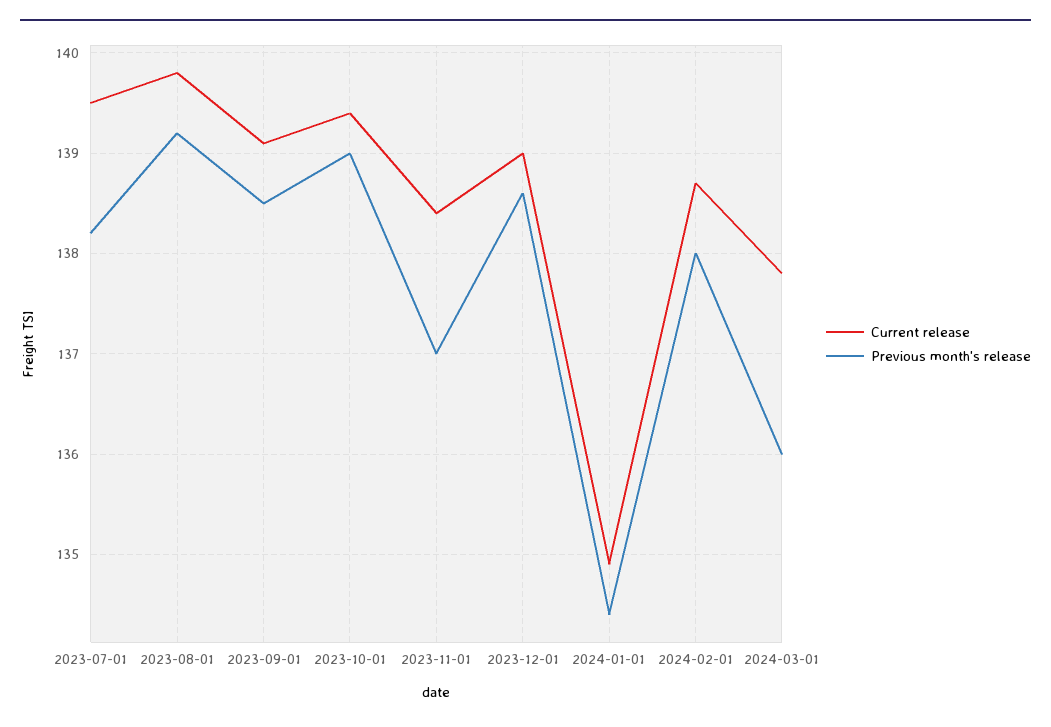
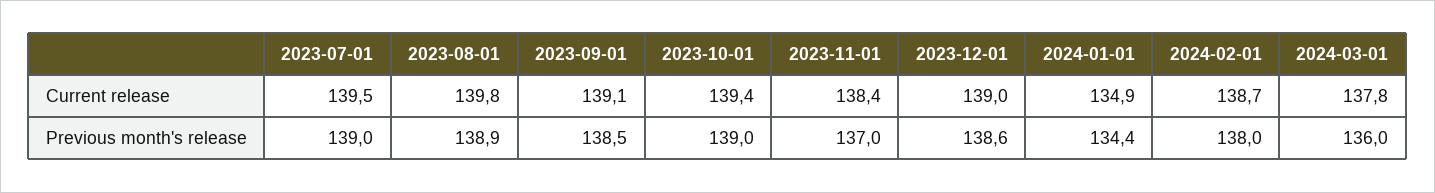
  {
    "Current release": {
      "2023-07-01": 139.5,
      "2023-08-01": 139.8,
      "2023-09-01": 139.1,
      "2023-10-01": 139.4,
      "2023-11-01": 138.4,
      "2023-12-01": 139,
      "2024-01-01": 134.9,
      "2024-02-01": 138.7,
      "2024-03-01": 137.8
    },
    "Previous month's release": {
-     "2023-07-01": 138.2,
+     "2023-07-01": 139,
-     "2023-08-01": 139.2,
+     "2023-08-01": 138.9,
      "2023-09-01": 138.5,
      "2023-10-01": 139,
      "2023-11-01": 137,
      "2023-12-01": 138.6,
      "2024-01-01": 134.4,
      "2024-02-01": 138,
      "2024-03-01": 136
    }
  }

